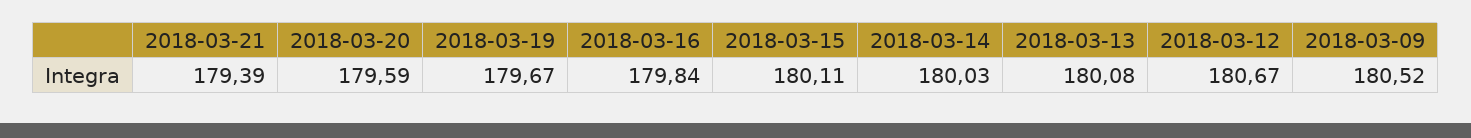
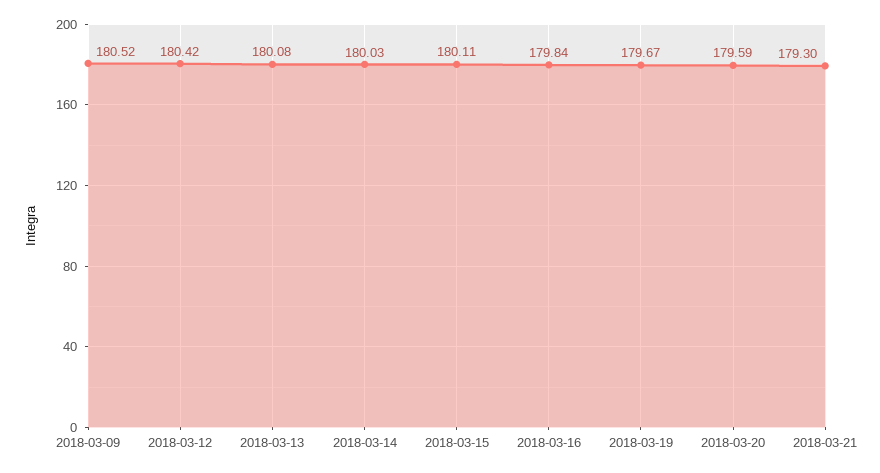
  {
-   "2018-03-21": 179.39,
+   "2018-03-21": 179.3,
    "2018-03-20": 179.59,
    "2018-03-19": 179.67,
    "2018-03-16": 179.84,
    "2018-03-15": 180.11,
    "2018-03-14": 180.03,
    "2018-03-13": 180.08,
-   "2018-03-12": 180.67,
+   "2018-03-12": 180.42,
    "2018-03-09": 180.52
  }

